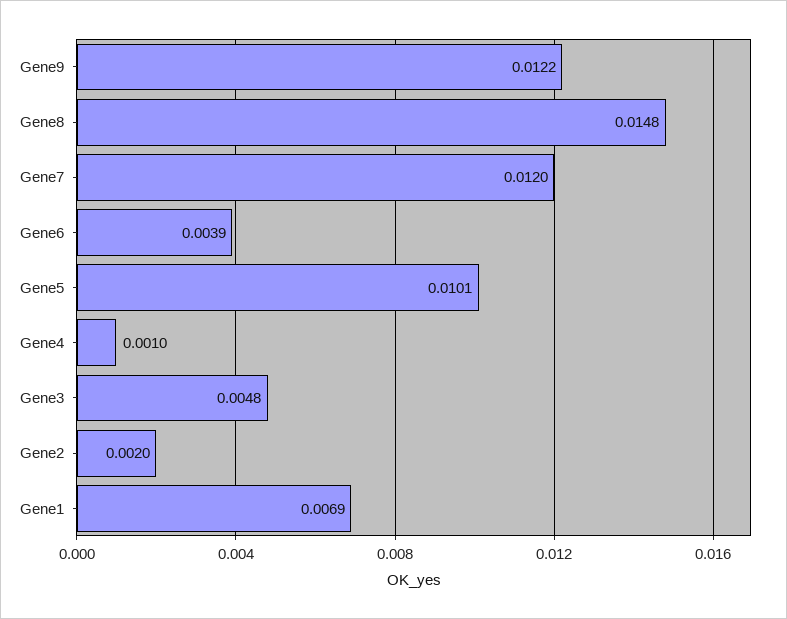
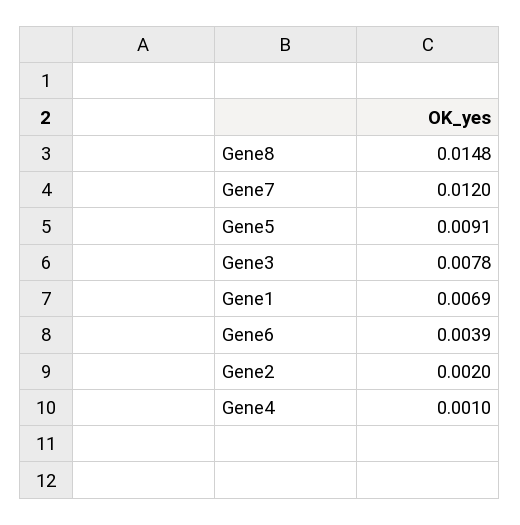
  {
-   "Gene9": 0.0122,
    "Gene8": 0.0148,
    "Gene7": 0.012,
    "Gene6": 0.0039,
-   "Gene5": 0.0101,
+   "Gene5": 0.0091,
    "Gene4": 0.001,
-   "Gene3": 0.0048,
+   "Gene3": 0.0078,
    "Gene2": 0.002,
    "Gene1": 0.0069
  }

